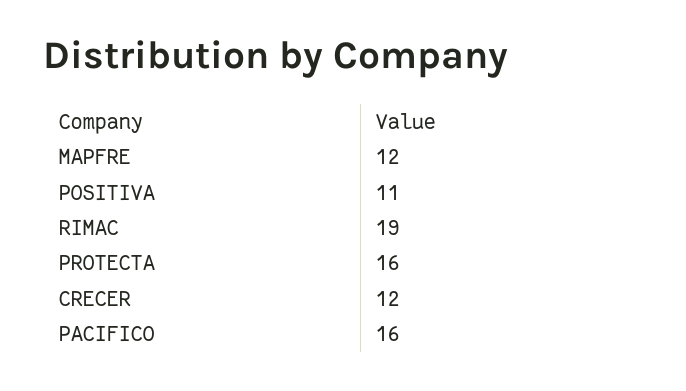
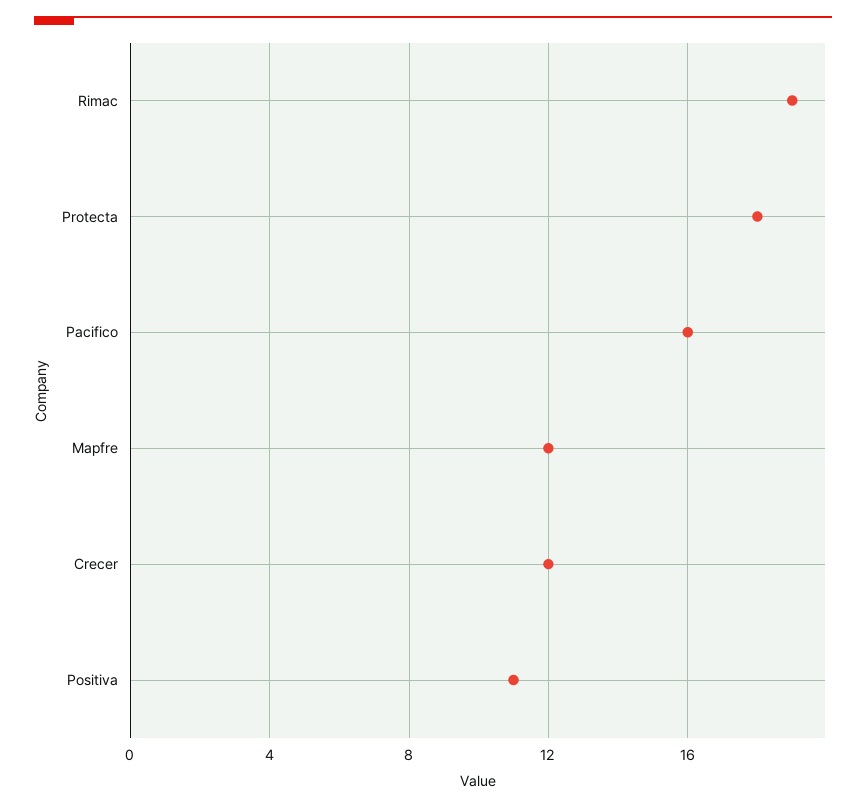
  {
    "MAPFRE": 12,
    "POSITIVA": 11,
    "RIMAC": 19,
-   "PROTECTA": 16,
+   "PROTECTA": 18,
    "CRECER": 12,
    "PACIFICO": 16
  }

